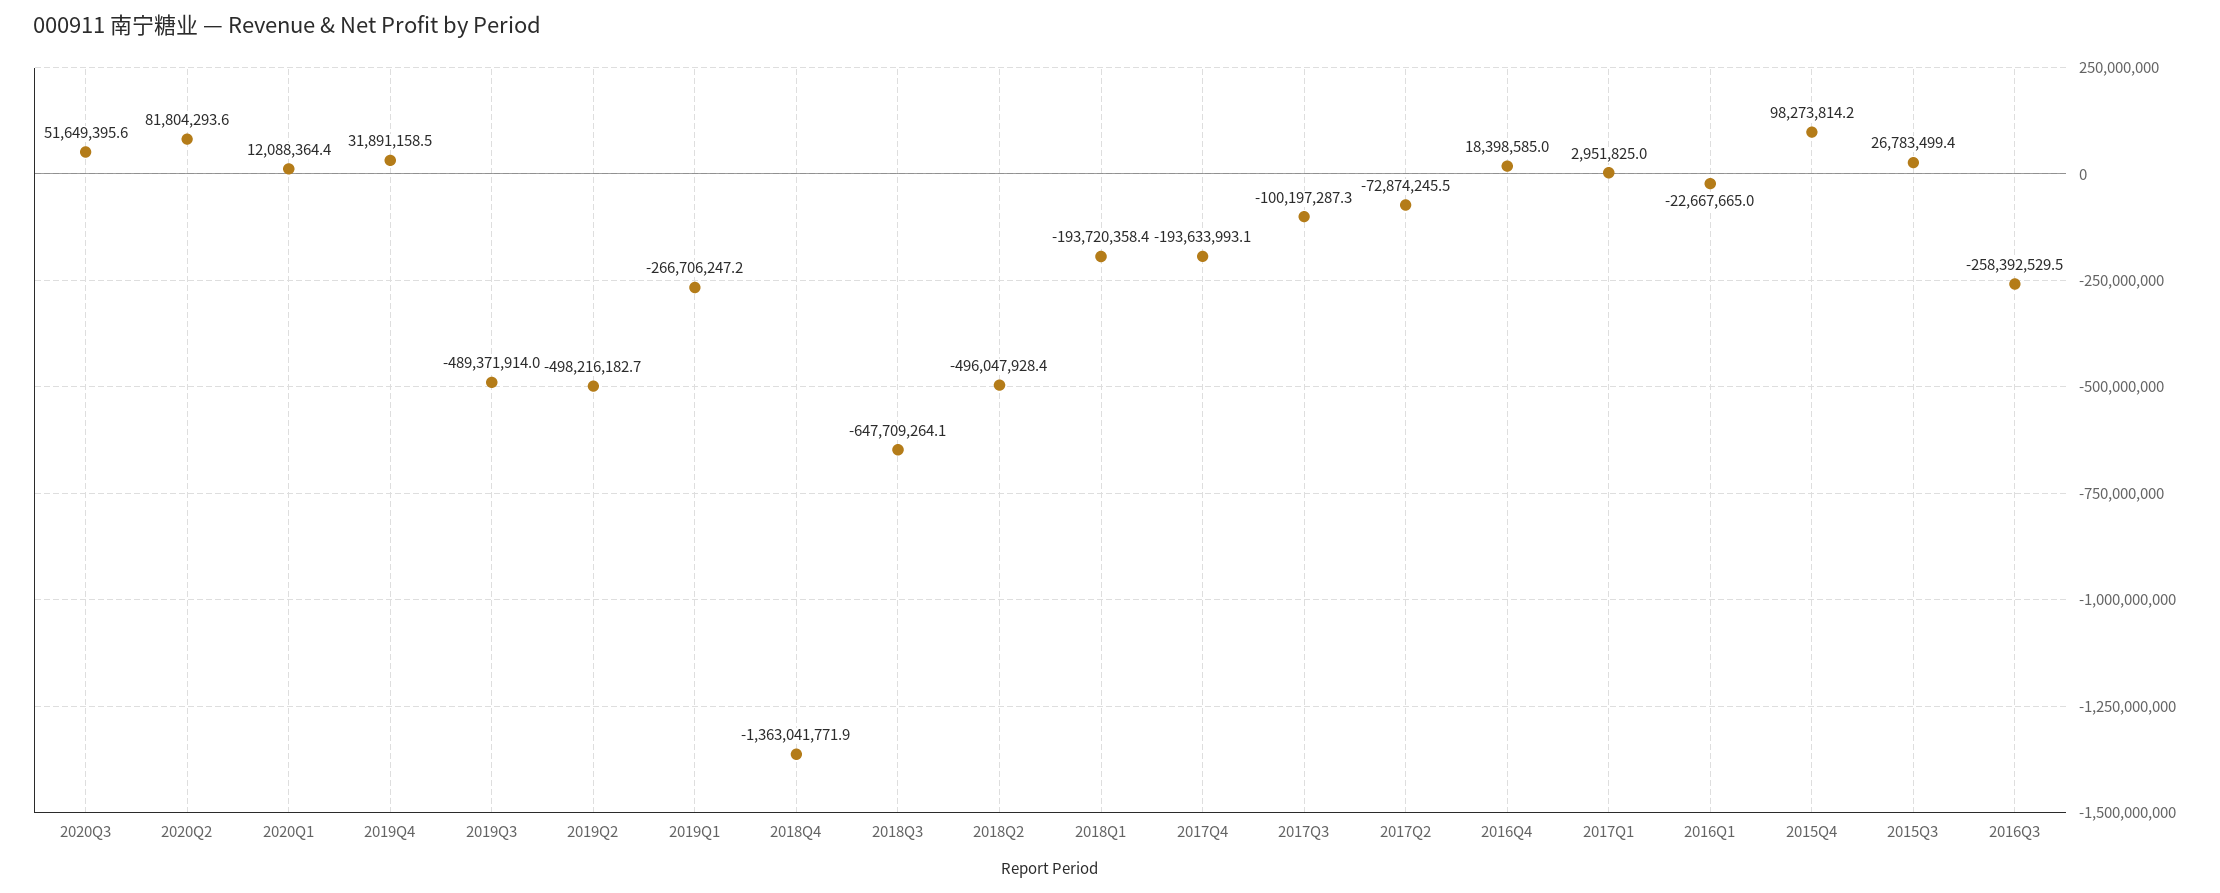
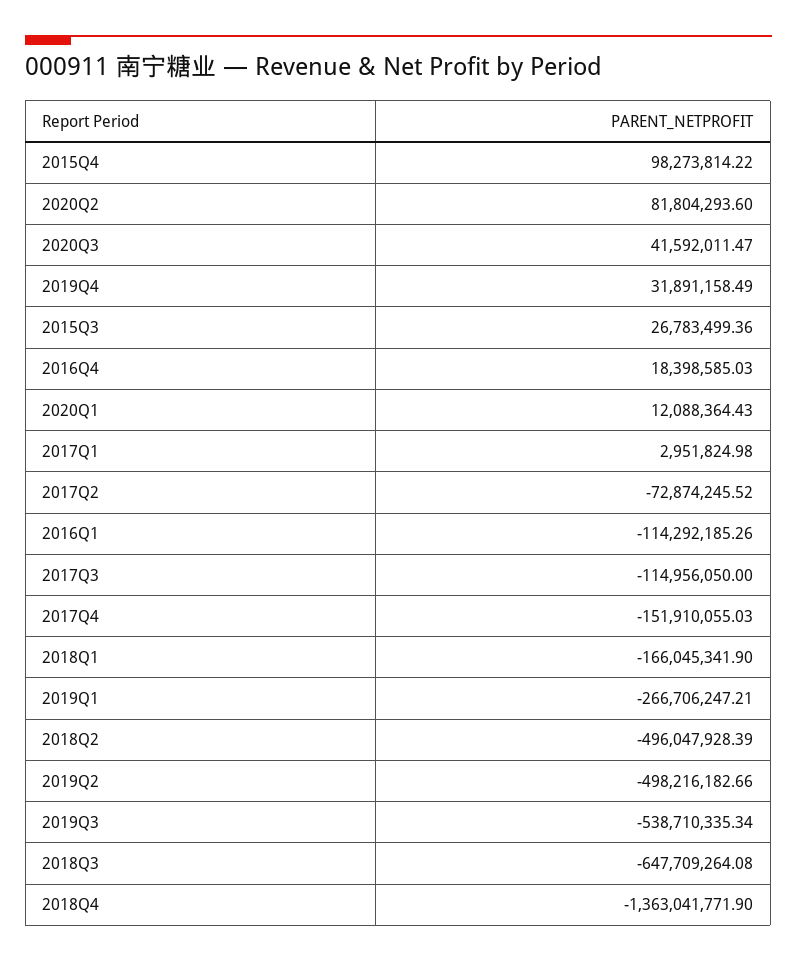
  {
-   "2020Q3": 51649395.6,
+   "2020Q3": 41592011.47,
    "2020Q2": 81804293.6,
    "2020Q1": 12088364.43,
    "2019Q4": 31891158.49,
-   "2019Q3": -489371914,
+   "2019Q3": -538710335.34,
    "2019Q2": -498216182.66,
    "2019Q1": -266706247.21,
    "2018Q4": -1363041771.9,
    "2018Q3": -647709264.08,
    "2018Q2": -496047928.39,
-   "2018Q1": -193720358.4,
+   "2018Q1": -166045341.9,
-   "2017Q4": -193633993.1,
+   "2017Q4": -151910055.03,
-   "2017Q3": -100197287.3,
+   "2017Q3": -114956050,
    "2017Q2": -72874245.52,
    "2016Q4": 18398585.03,
    "2017Q1": 2951824.98,
-   "2016Q1": -22667665,
+   "2016Q1": -114292185.26,
    "2015Q4": 98273814.22,
-   "2015Q3": 26783499.36,
+   "2015Q3": 26783499.36
-   "2016Q3": -258392529.5
  }

